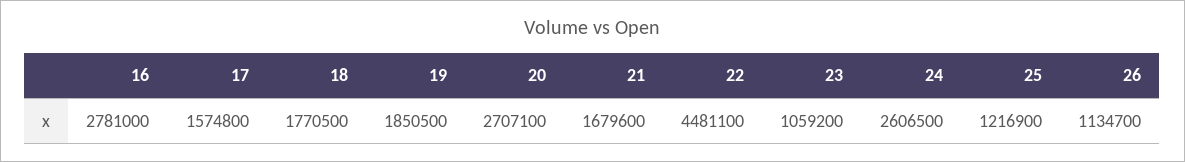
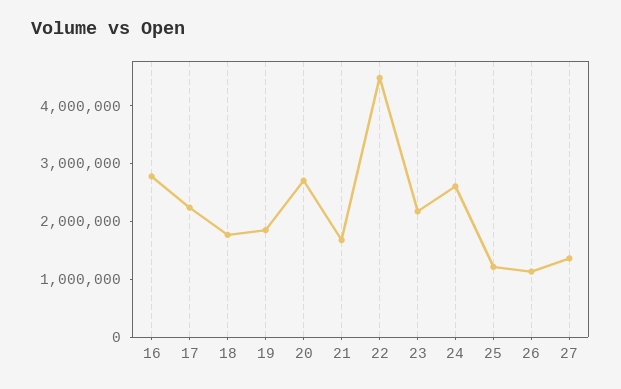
  {
    "16": 2781000,
-   "17": 1574800,
+   "17": 2200000,
    "18": 1770500,
    "19": 1850500,
    "20": 2707100,
    "21": 1679600,
    "22": 4481100,
-   "23": 1059200,
+   "23": 2200000,
    "24": 2606500,
    "25": 1216900,
-   "26": 1134700
+   "26": 1134700,
+   "27": 1400000
  }

